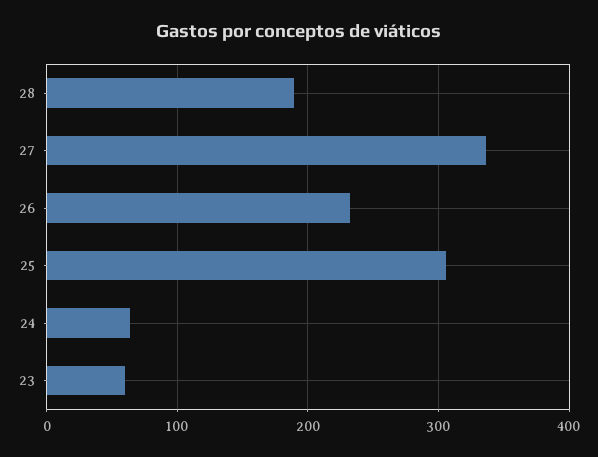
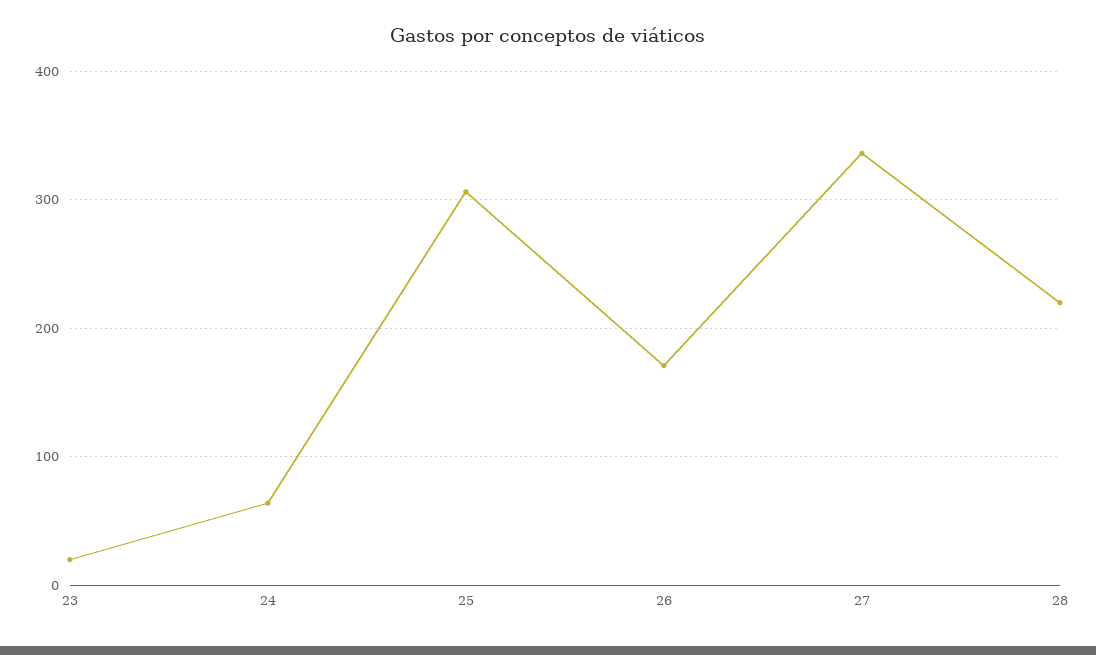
  {
-   "28": 190,
+   "28": 220,
    "27": 340,
-   "26": 230,
+   "26": 170,
    "25": 310,
    "24": 60,
-   "23": 60
+   "23": 20
  }

